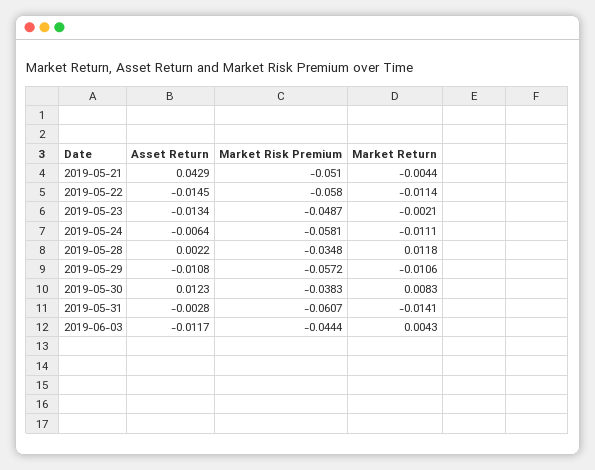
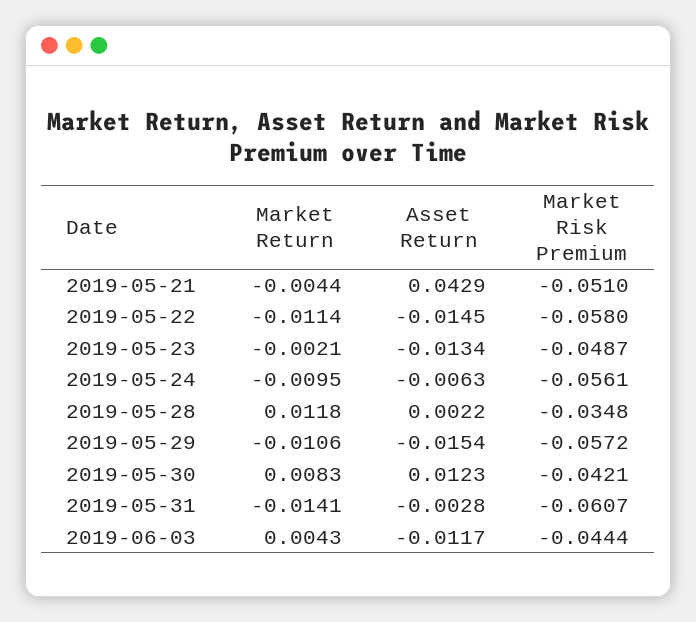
  {
    "Asset Return": {
      "2019-05-21": 0.0429,
      "2019-05-22": -0.0145,
      "2019-05-23": -0.0134,
-     "2019-05-24": -0.0064,
+     "2019-05-24": -0.0063,
      "2019-05-28": 0.0022,
-     "2019-05-29": -0.0108,
+     "2019-05-29": -0.0154,
      "2019-05-30": 0.0123,
      "2019-05-31": -0.0028,
      "2019-06-03": -0.0117
    },
    "Market Risk Premium": {
      "2019-05-21": -0.051,
      "2019-05-22": -0.058,
      "2019-05-23": -0.0487,
-     "2019-05-24": -0.0581,
+     "2019-05-24": -0.0561,
      "2019-05-28": -0.0348,
      "2019-05-29": -0.0572,
-     "2019-05-30": -0.0383,
+     "2019-05-30": -0.0421,
      "2019-05-31": -0.0607,
      "2019-06-03": -0.0444
    },
    "Market Return": {
      "2019-05-21": -0.0044,
      "2019-05-22": -0.0114,
      "2019-05-23": -0.0021,
-     "2019-05-24": -0.0111,
+     "2019-05-24": -0.0095,
      "2019-05-28": 0.0118,
      "2019-05-29": -0.0106,
      "2019-05-30": 0.0083,
      "2019-05-31": -0.0141,
      "2019-06-03": 0.0043
    }
  }

